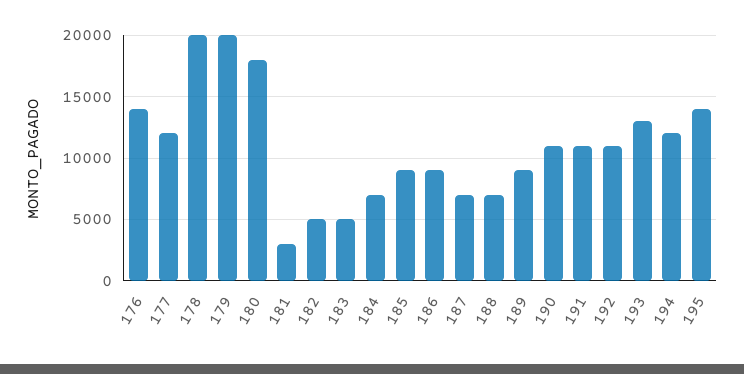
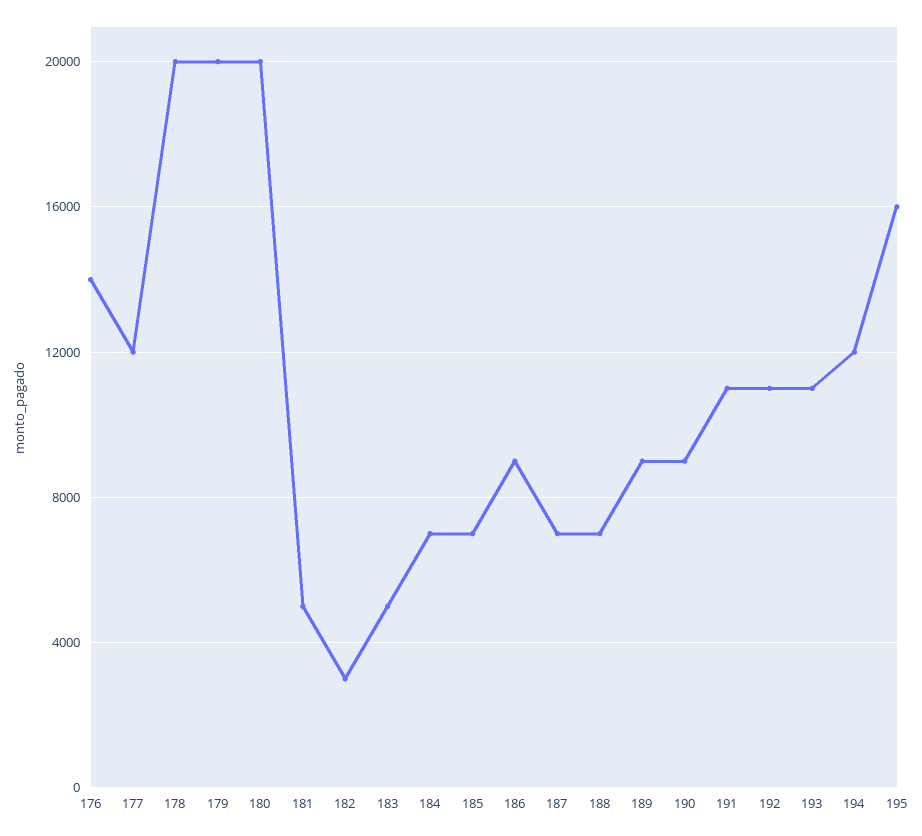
  {
    "176": 14000,
    "177": 12000,
    "178": 20000,
    "179": 20000,
-   "180": 18000,
+   "180": 20000,
-   "181": 3000,
+   "181": 5000,
-   "182": 5000,
+   "182": 3000,
    "183": 5000,
    "184": 7000,
-   "185": 9000,
+   "185": 7000,
    "186": 9000,
    "187": 7000,
    "188": 7000,
    "189": 9000,
-   "190": 11000,
+   "190": 9000,
    "191": 11000,
    "192": 11000,
-   "193": 13000,
+   "193": 11000,
    "194": 12000,
-   "195": 14000
+   "195": 16000
  }

